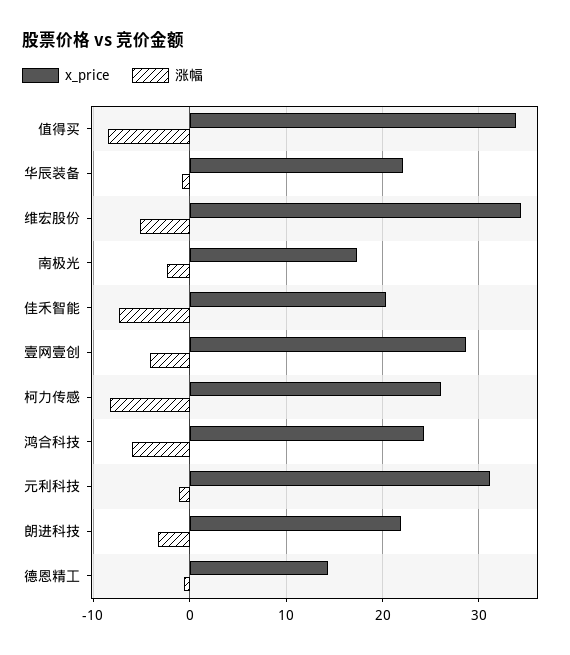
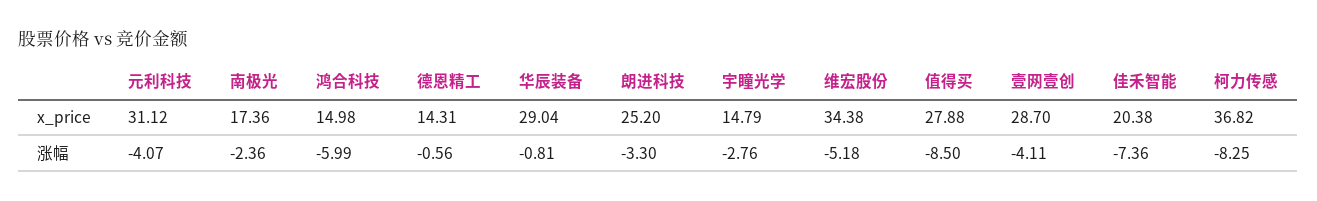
  {
    "x_price": {
-     "值得买": 34,
+     "值得买": 27.88,
-     "华辰装备": 22,
+     "华辰装备": 29.04,
      "维宏股份": 34.38,
      "南极光": 17.36,
      "佳禾智能": 20.38,
      "壹网壹创": 28.7,
-     "柯力传感": 26,
+     "柯力传感": 36.82,
-     "鸿合科技": 24,
+     "鸿合科技": 14.98,
      "元利科技": 31.12,
-     "朗进科技": 22,
+     "朗进科技": 25.2,
-     "德恩精工": 14.31
+     "德恩精工": 14.31,
+     "宇瞳光学": 14.79
    },
    "涨幅": {
      "值得买": -8.5,
      "华辰装备": -0.81,
      "维宏股份": -5.18,
      "南极光": -2.36,
      "佳禾智能": -7.36,
      "壹网壹创": -4.11,
      "柯力传感": -8.25,
      "鸿合科技": -5.99,
-     "元利科技": -1,
+     "元利科技": -4.07,
      "朗进科技": -3.3,
-     "德恩精工": -0.56
+     "德恩精工": -0.56,
+     "宇瞳光学": -2.76
    }
  }

